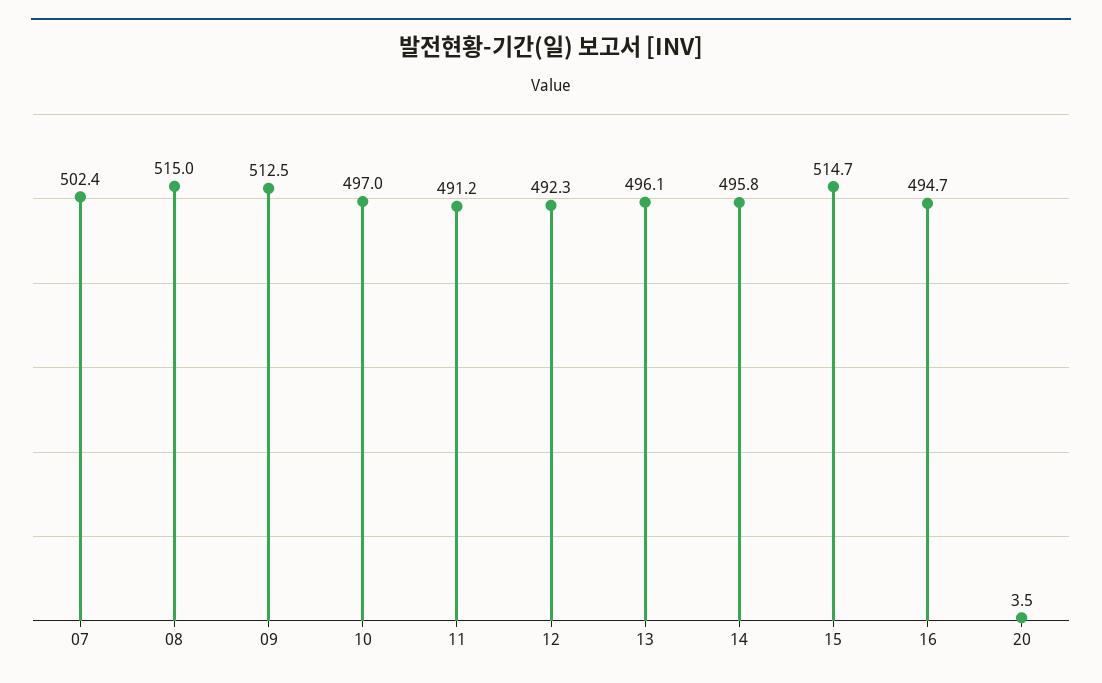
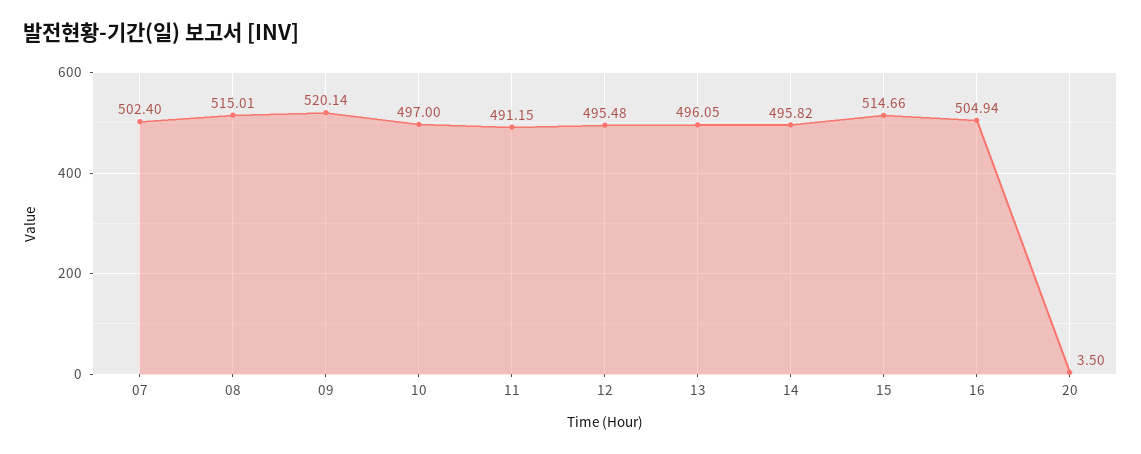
  {
    "07": 502.4,
    "08": 515.01,
-   "09": 512.5,
+   "09": 520.14,
    "10": 497,
    "11": 491.15,
-   "12": 492.3,
+   "12": 495.48,
    "13": 496.05,
    "14": 495.82,
    "15": 514.66,
-   "16": 494.7,
+   "16": 504.94,
    "20": 3.5
  }

